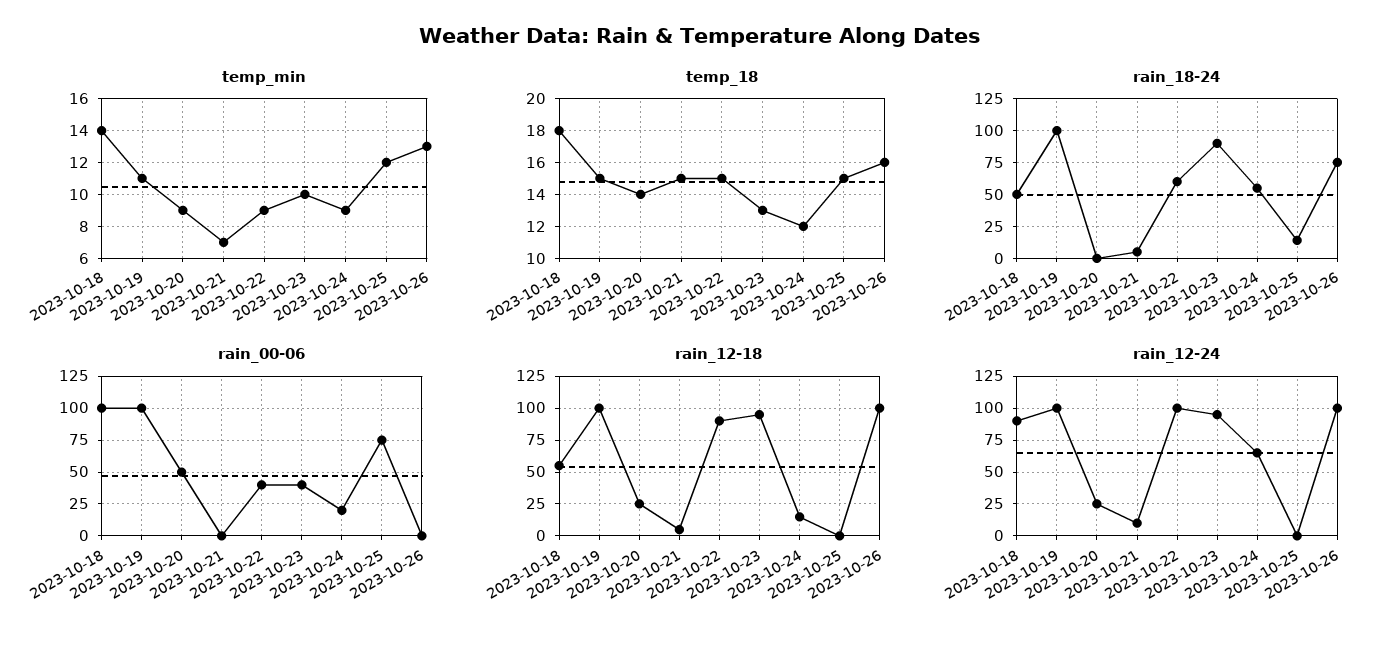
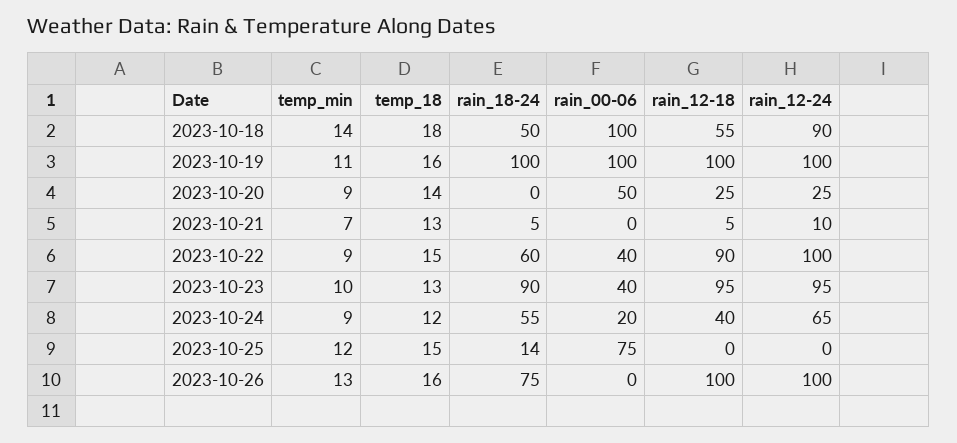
  {
    "temp_min": {
      "2023-10-18": 14,
      "2023-10-19": 11,
      "2023-10-20": 9,
      "2023-10-21": 7,
      "2023-10-22": 9,
      "2023-10-23": 10,
      "2023-10-24": 9,
      "2023-10-25": 12,
      "2023-10-26": 13
    },
    "temp_18": {
      "2023-10-18": 18,
-     "2023-10-19": 15,
+     "2023-10-19": 16,
      "2023-10-20": 14,
-     "2023-10-21": 15,
+     "2023-10-21": 13,
      "2023-10-22": 15,
      "2023-10-23": 13,
      "2023-10-24": 12,
      "2023-10-25": 15,
      "2023-10-26": 16
    },
    "rain_18-24": {
      "2023-10-18": 50,
      "2023-10-19": 100,
      "2023-10-20": 0,
      "2023-10-21": 5,
      "2023-10-22": 60,
      "2023-10-23": 90,
      "2023-10-24": 55,
      "2023-10-25": 14,
      "2023-10-26": 75
    },
    "rain_00-06": {
      "2023-10-18": 100,
      "2023-10-19": 100,
      "2023-10-20": 50,
      "2023-10-21": 0,
      "2023-10-22": 40,
      "2023-10-23": 40,
      "2023-10-24": 20,
      "2023-10-25": 75,
      "2023-10-26": 0
    },
    "rain_12-18": {
      "2023-10-18": 55,
      "2023-10-19": 100,
      "2023-10-20": 25,
      "2023-10-21": 5,
      "2023-10-22": 90,
      "2023-10-23": 95,
-     "2023-10-24": 15,
+     "2023-10-24": 40,
      "2023-10-25": 0,
      "2023-10-26": 100
    },
    "rain_12-24": {
      "2023-10-18": 90,
      "2023-10-19": 100,
      "2023-10-20": 25,
      "2023-10-21": 10,
      "2023-10-22": 100,
      "2023-10-23": 95,
      "2023-10-24": 65,
      "2023-10-25": 0,
      "2023-10-26": 100
    }
  }

